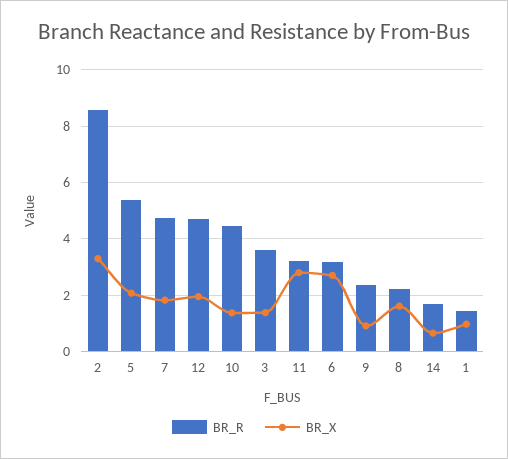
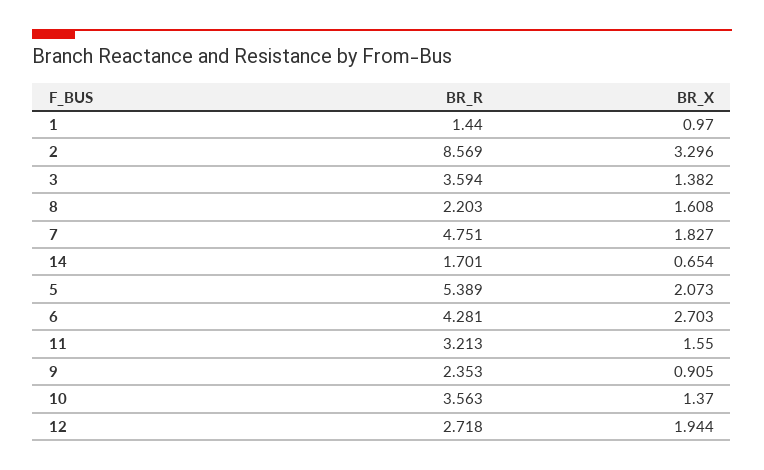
  {
    "BR_R": {
      "2": 8.569,
      "5": 5.389,
      "7": 4.751,
-     "12": 4.75,
+     "12": 2.718,
-     "10": 4.5,
+     "10": 3.563,
      "3": 3.594,
      "11": 3.213,
-     "6": 3.25,
+     "6": 4.281,
      "9": 2.353,
      "8": 2.203,
      "14": 1.701,
      "1": 1.44
    },
    "BR_X": {
      "2": 3.296,
      "5": 2.073,
      "7": 1.827,
      "12": 1.944,
      "10": 1.37,
      "3": 1.382,
-     "11": 2.75,
+     "11": 1.55,
      "6": 2.703,
      "9": 0.905,
      "8": 1.608,
      "14": 0.654,
      "1": 0.97
    }
  }

